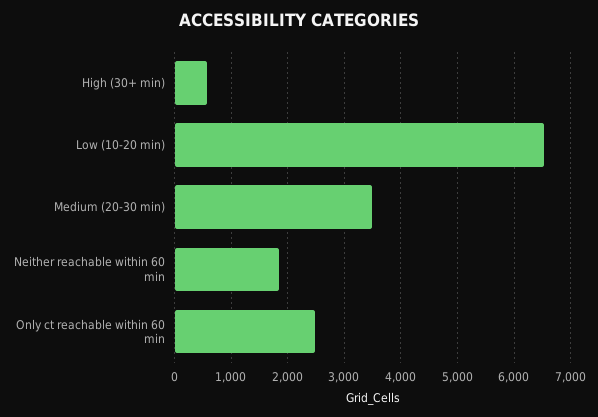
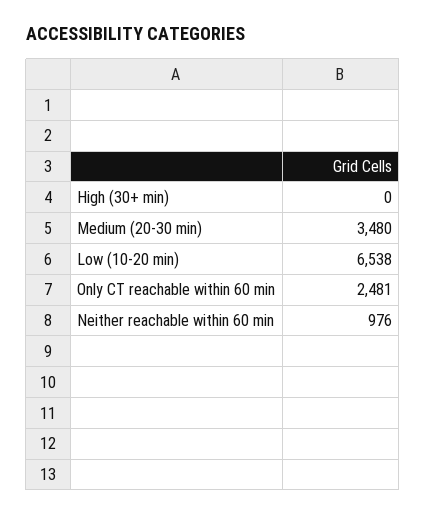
  {
-   "High (30+ min)": 600,
+   "High (30+ min)": 0,
    "Low (10-20 min)": 6538,
    "Medium (20-30 min)": 3480,
-   "Neither reachable within 60 min": 1800,
+   "Neither reachable within 60 min": 976,
    "Only ct reachable within 60 min": 2481
  }

